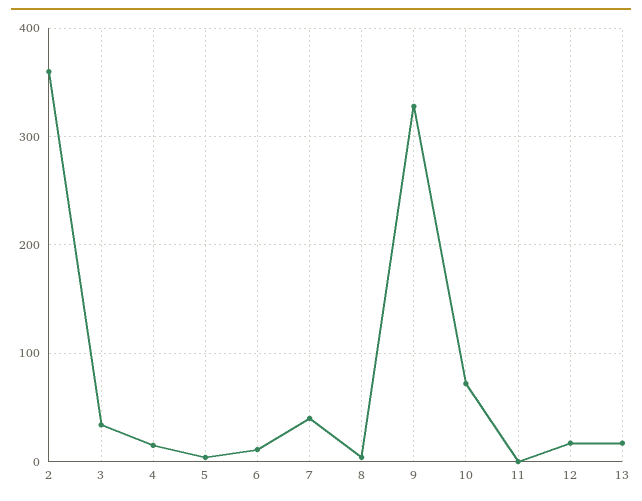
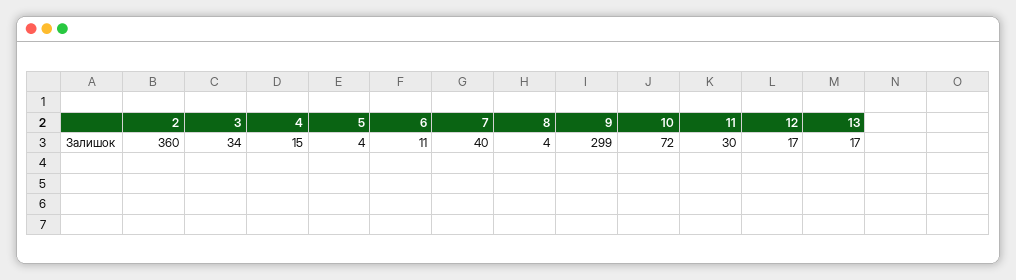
  {
    "2": 360,
    "3": 34,
    "4": 15,
    "5": 4,
    "6": 11,
    "7": 40,
    "8": 4,
-   "9": 330,
+   "9": 299,
    "10": 72,
-   "11": 0,
+   "11": 30,
    "12": 17,
    "13": 17
  }

